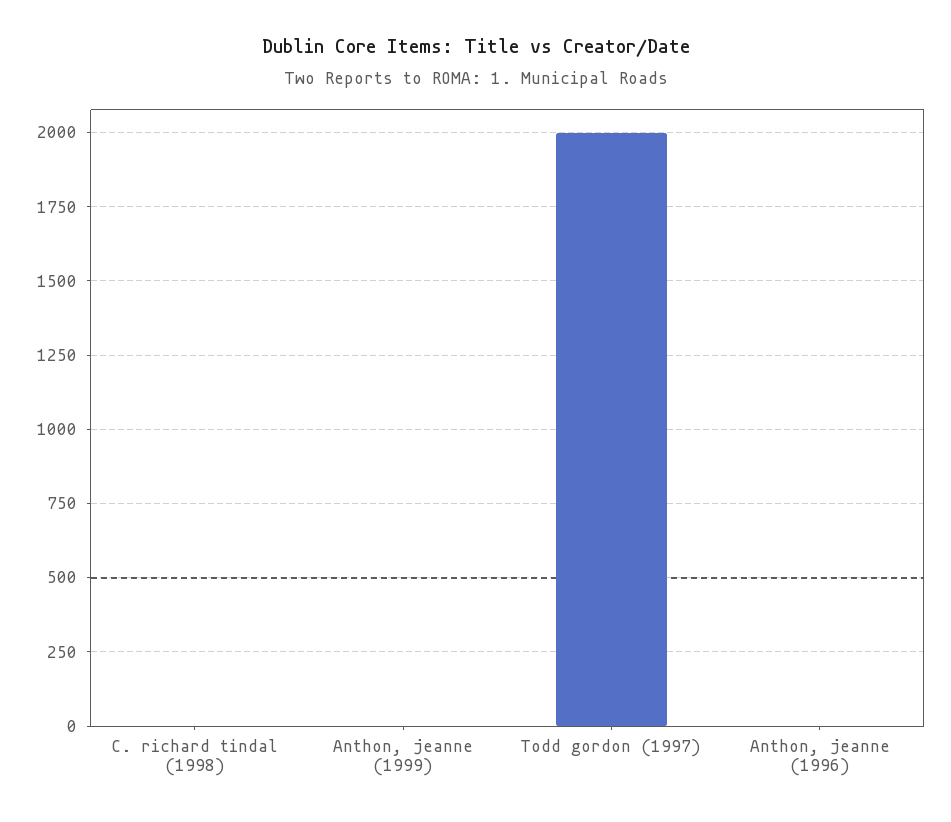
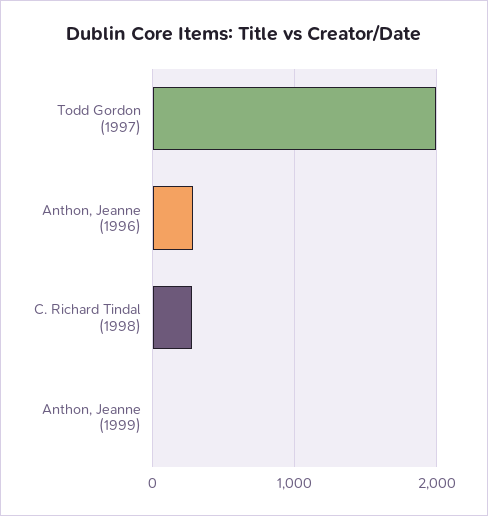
  {
-   "C. richard tindal (1998)": 0,
+   "C. richard tindal (1998)": 300,
    "Anthon, jeanne (1999)": 0,
    "Todd gordon (1997)": 2000,
-   "Anthon, jeanne (1996)": 0
+   "Anthon, jeanne (1996)": 300
  }

